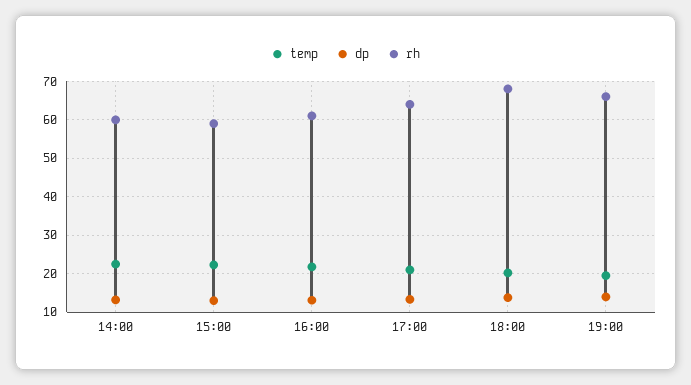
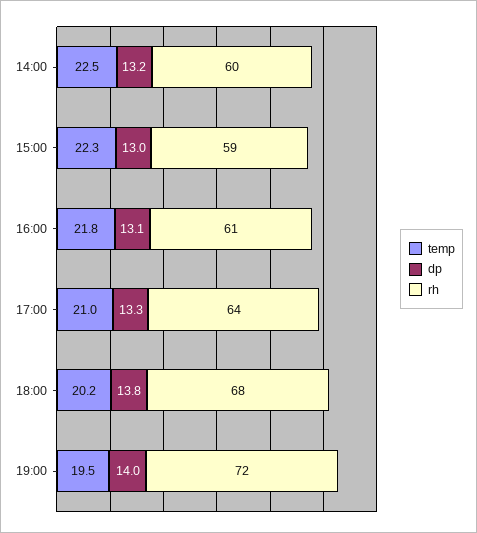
  {
    "temp": {
      "14:00": 22.5,
      "15:00": 22.3,
      "16:00": 21.8,
      "17:00": 21,
      "18:00": 20.2,
      "19:00": 19.5
    },
    "dp": {
      "14:00": 13.2,
      "15:00": 13,
      "16:00": 13.1,
      "17:00": 13.3,
      "18:00": 13.8,
      "19:00": 14
    },
    "rh": {
      "14:00": 60,
      "15:00": 59,
      "16:00": 61,
      "17:00": 64,
      "18:00": 68,
-     "19:00": 66
+     "19:00": 72
    }
  }

